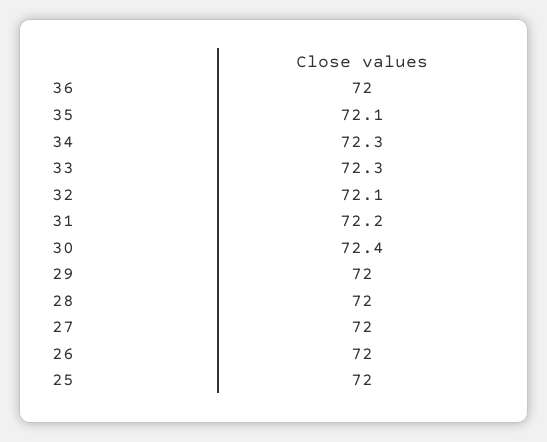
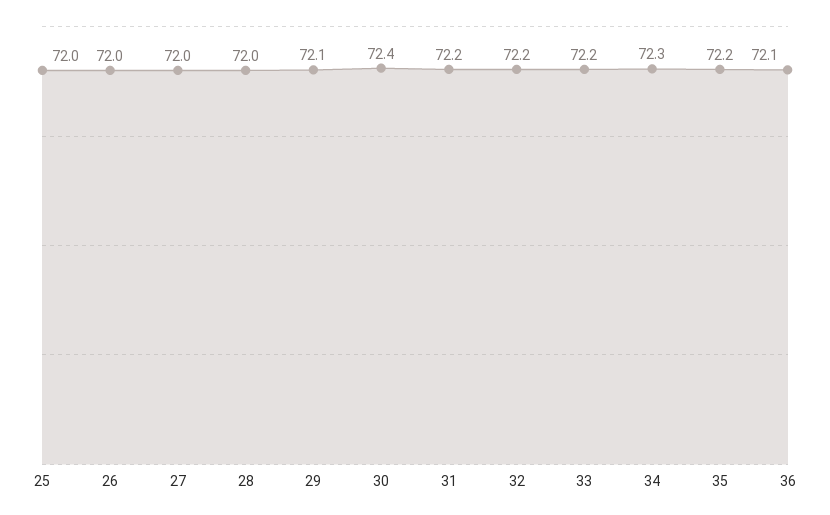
  {
-   "36": 72,
+   "36": 72.1,
-   "35": 72.1,
+   "35": 72.2,
    "34": 72.3,
-   "33": 72.3,
+   "33": 72.2,
-   "32": 72.1,
+   "32": 72.2,
    "31": 72.2,
    "30": 72.4,
-   "29": 72,
+   "29": 72.1,
    "28": 72,
    "27": 72,
    "26": 72,
    "25": 72
  }

